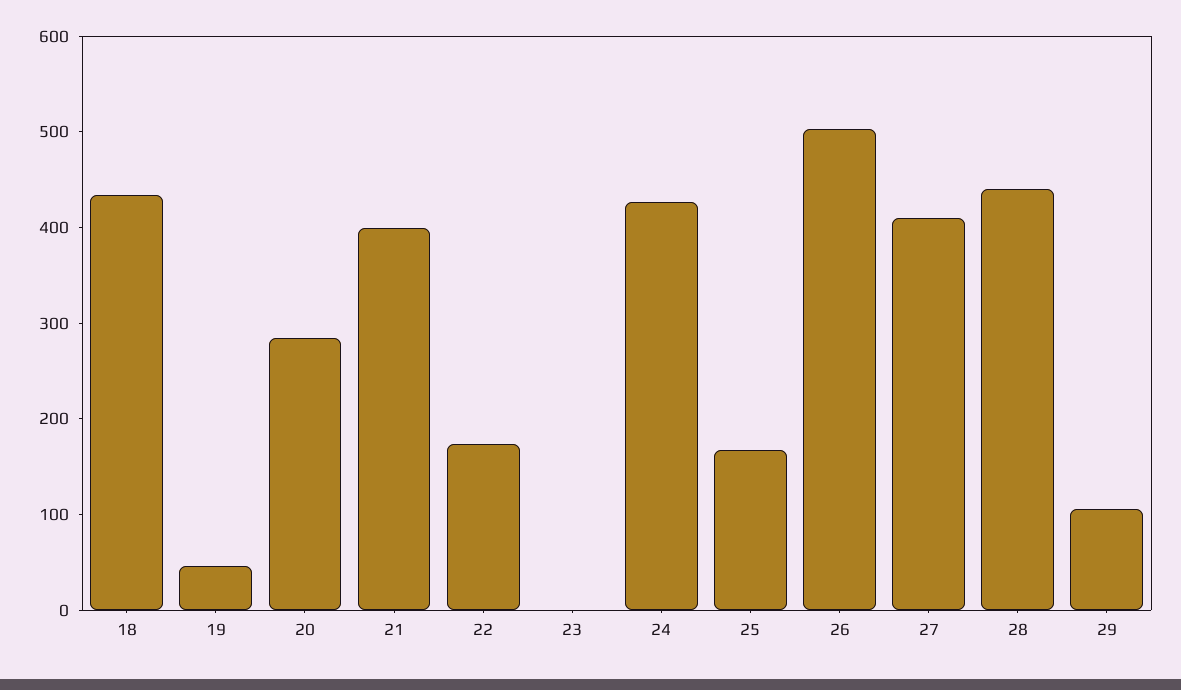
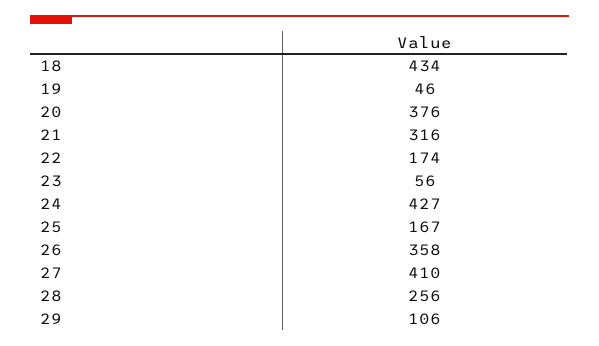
  {
    "18": 434,
    "19": 46,
-   "20": 280,
+   "20": 376,
-   "21": 400,
+   "21": 316,
    "22": 174,
-   "23": 0,
+   "23": 56,
    "24": 427,
    "25": 167,
-   "26": 500,
+   "26": 358,
    "27": 410,
-   "28": 440,
+   "28": 256,
    "29": 106
  }

